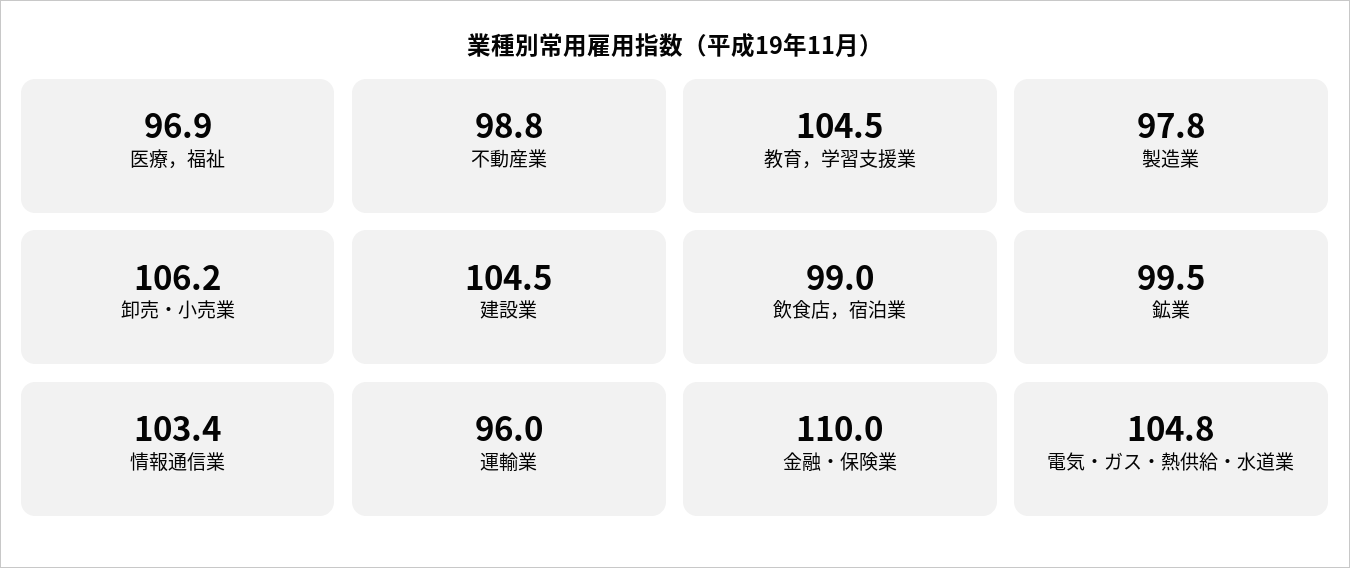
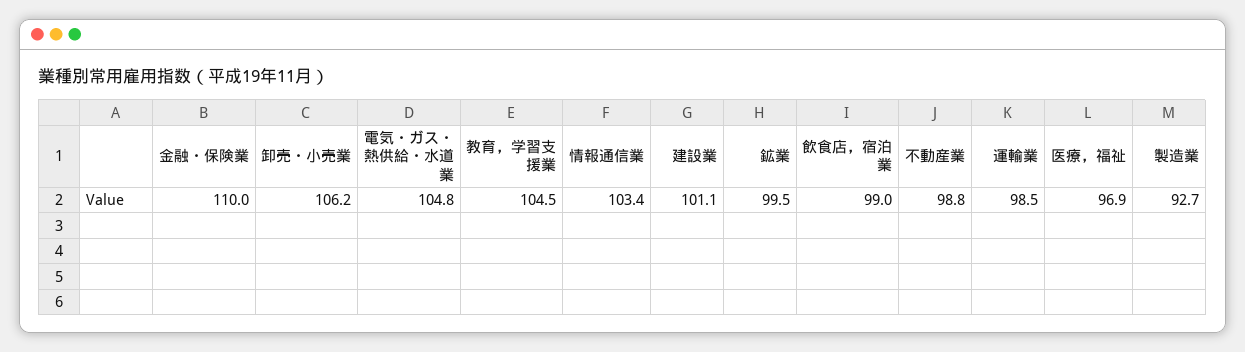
  {
    "医療，福祉": 96.9,
    "不動産業": 98.8,
    "教育，学習支援業": 104.5,
-   "製造業": 97.8,
+   "製造業": 92.7,
    "卸売・小売業": 106.2,
-   "建設業": 104.5,
+   "建設業": 101.1,
    "飲食店，宿泊業": 99,
    "鉱業": 99.5,
    "情報通信業": 103.4,
-   "運輸業": 96,
+   "運輸業": 98.5,
    "金融・保険業": 110,
    "電気・ガス・熱供給・水道業": 104.8
  }

